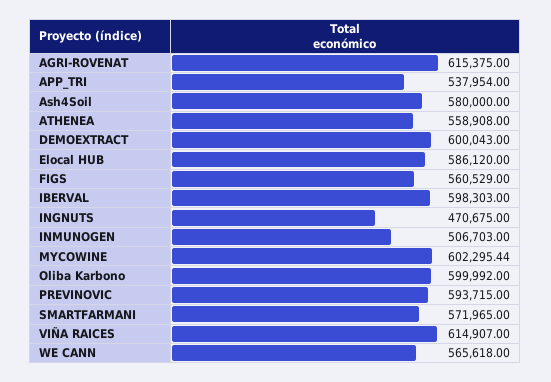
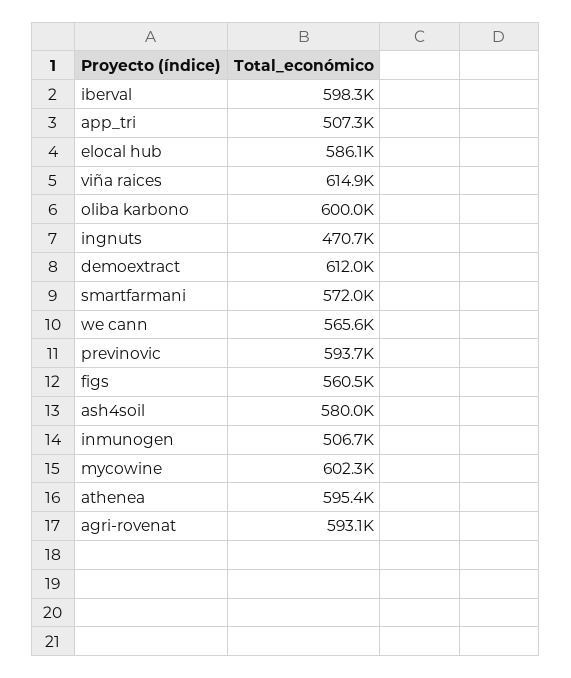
  {
-   "AGRI-ROVENAT": 615375,
+   "AGRI-ROVENAT": 593100,
-   "APP_TRI": 537954,
+   "APP_TRI": 507300,
    "Ash4Soil": 580000,
-   "ATHENEA": 558908,
+   "ATHENEA": 595400,
-   "DEMOEXTRACT": 600043,
+   "DEMOEXTRACT": 612000,
    "Elocal HUB": 586120,
    "FIGS": 560529,
    "IBERVAL": 598303,
    "INGNUTS": 470675,
    "INMUNOGEN": 506703,
    "MYCOWINE": 602295.44,
    "Oliba Karbono": 599992,
    "PREVINOVIC": 593715,
    "SMARTFARMANI": 571965,
    "VIÑA RAICES": 614907,
    "WE CANN": 565618
  }

